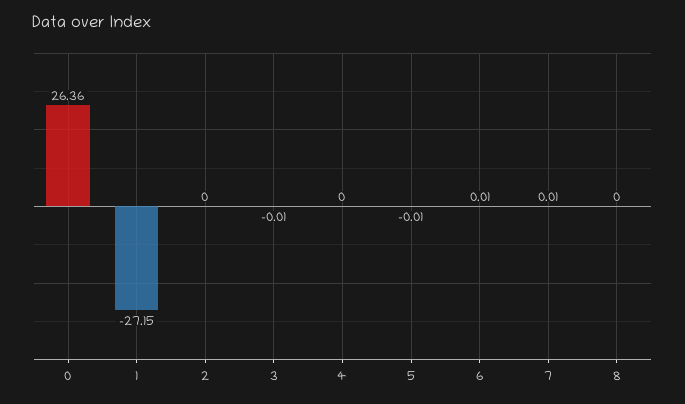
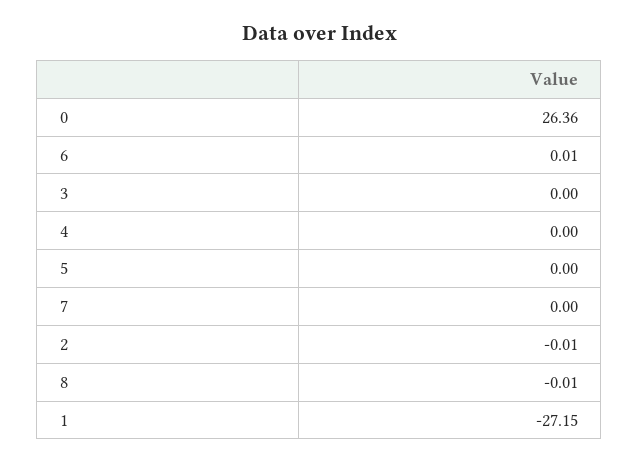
  {
    "0": 26.36,
    "1": -27.15,
-   "2": 0,
+   "2": -0.01,
-   "3": -0.01,
+   "3": 0,
    "4": 0,
-   "5": -0.01,
+   "5": 0,
    "6": 0.01,
-   "7": 0.01,
+   "7": 0,
-   "8": 0
+   "8": -0.01
  }

